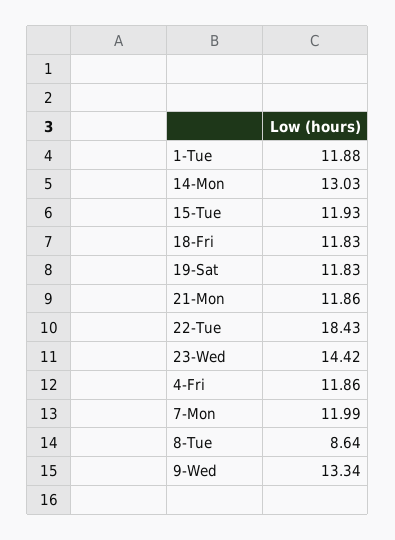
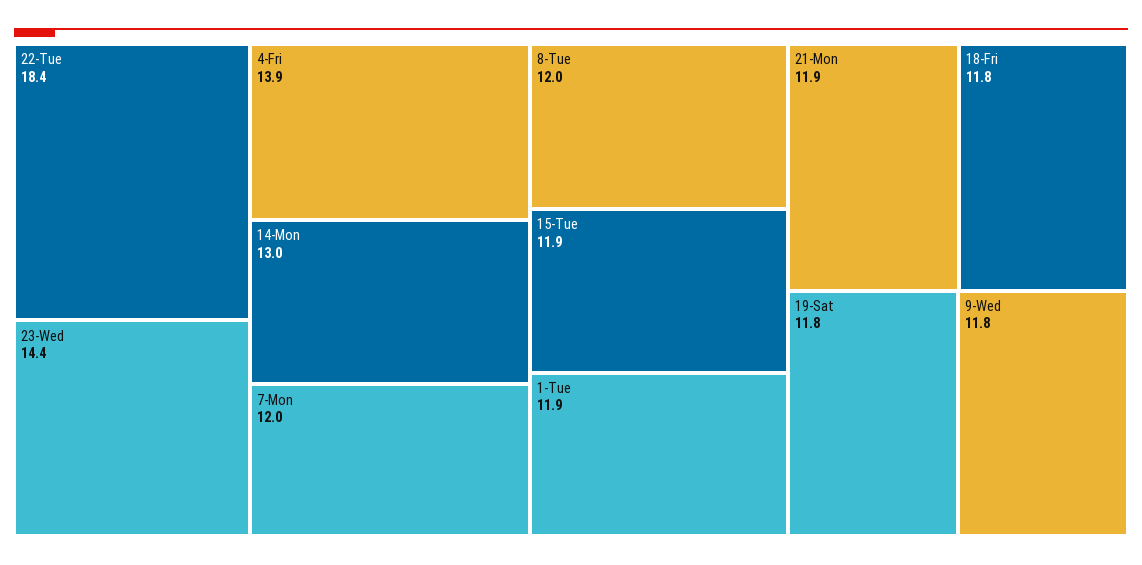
  {
    "1-Tue": 11.88,
    "14-Mon": 13.03,
    "15-Tue": 11.93,
    "18-Fri": 11.83,
    "19-Sat": 11.83,
    "21-Mon": 11.86,
    "22-Tue": 18.43,
    "23-Wed": 14.42,
-   "4-Fri": 11.86,
+   "4-Fri": 13.9,
    "7-Mon": 11.99,
-   "8-Tue": 8.64,
+   "8-Tue": 12,
-   "9-Wed": 13.34
+   "9-Wed": 11.8
  }

